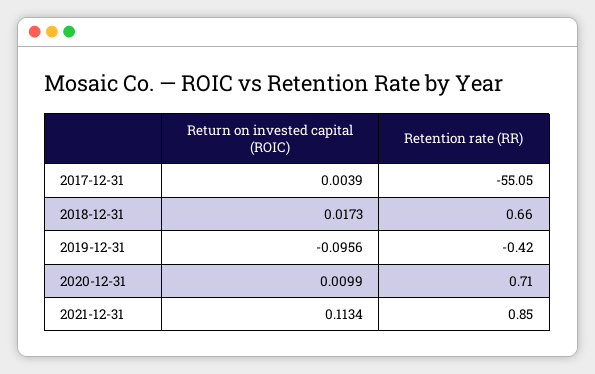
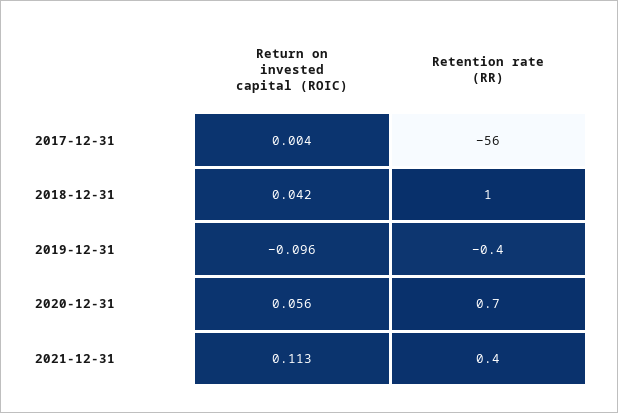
  {
    "Return on invested capital (ROIC)": {
      "2017-12-31": 0.0039,
-     "2018-12-31": 0.0173,
+     "2018-12-31": 0.042,
      "2019-12-31": -0.0956,
-     "2020-12-31": 0.0099,
+     "2020-12-31": 0.056,
      "2021-12-31": 0.1134
    },
    "Retention rate (RR)": {
-     "2017-12-31": -55.05,
+     "2017-12-31": -56,
-     "2018-12-31": 0.66,
+     "2018-12-31": 1,
      "2019-12-31": -0.42,
      "2020-12-31": 0.71,
-     "2021-12-31": 0.85
+     "2021-12-31": 0.4
    }
  }

